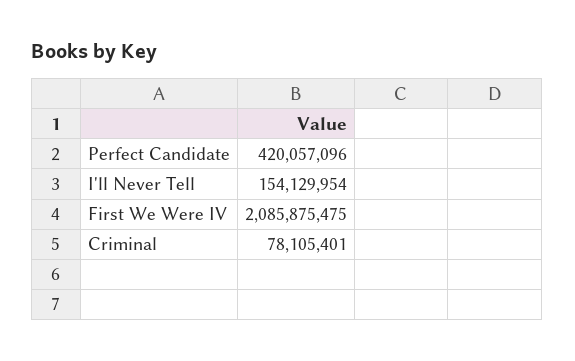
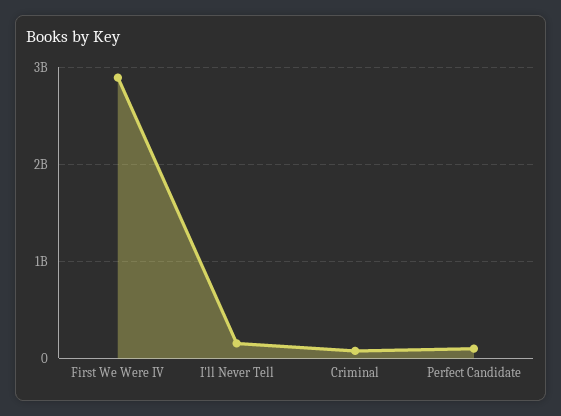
  {
-   "Perfect Candidate": 420057096,
+   "Perfect Candidate": 100000000,
    "I'll Never Tell": 154129954,
-   "First We Were IV": 2085875475,
+   "First We Were IV": 2900000000,
    "Criminal": 78105401
  }

